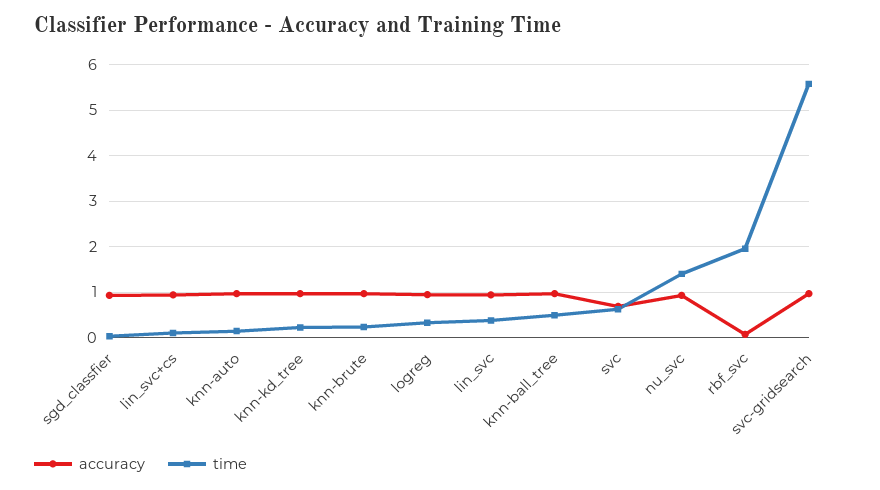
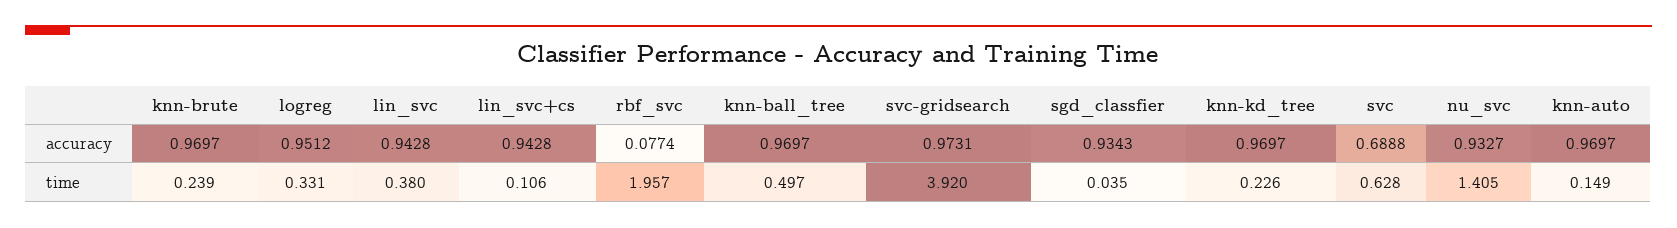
  {
    "accuracy": {
      "sgd_classfier": 0.9343,
      "lin_svc+cs": 0.9428,
      "knn-auto": 0.9697,
      "knn-kd_tree": 0.9697,
      "knn-brute": 0.9697,
      "logreg": 0.9512,
      "lin_svc": 0.9428,
      "knn-ball_tree": 0.9697,
      "svc": 0.6888,
      "nu_svc": 0.9327,
      "rbf_svc": 0.0774,
      "svc-gridsearch": 0.9731
    },
    "time": {
      "sgd_classfier": 0.035,
      "lin_svc+cs": 0.106,
      "knn-auto": 0.149,
      "knn-kd_tree": 0.226,
      "knn-brute": 0.239,
      "logreg": 0.331,
      "lin_svc": 0.38,
      "knn-ball_tree": 0.497,
      "svc": 0.628,
      "nu_svc": 1.405,
      "rbf_svc": 1.957,
-     "svc-gridsearch": 5.6
+     "svc-gridsearch": 3.92
    }
  }

